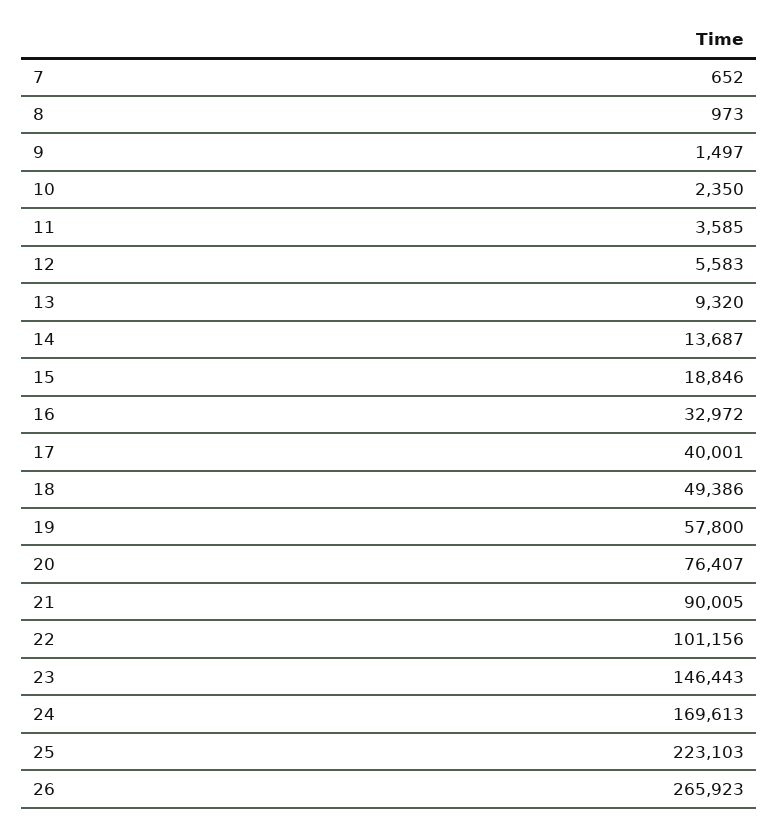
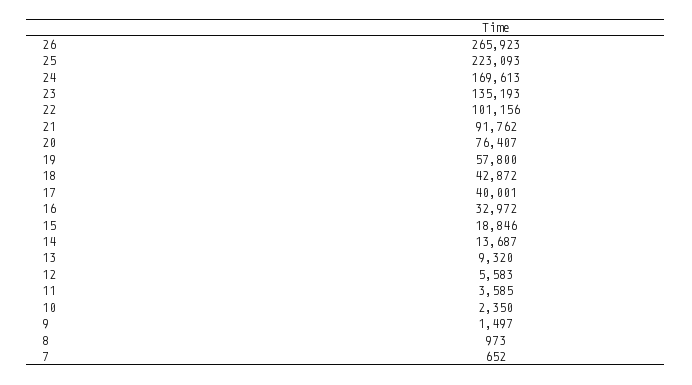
  {
    "7": 652,
    "8": 973,
    "9": 1497,
    "10": 2350,
    "11": 3585,
    "12": 5583,
    "13": 9320,
    "14": 13687,
    "15": 18846,
    "16": 32972,
    "17": 40001,
-   "18": 49386,
+   "18": 42872,
    "19": 57800,
    "20": 76407,
-   "21": 90005,
+   "21": 91762,
    "22": 101156,
-   "23": 146443,
+   "23": 135193,
    "24": 169613,
-   "25": 223103,
+   "25": 223093,
    "26": 265923
  }

